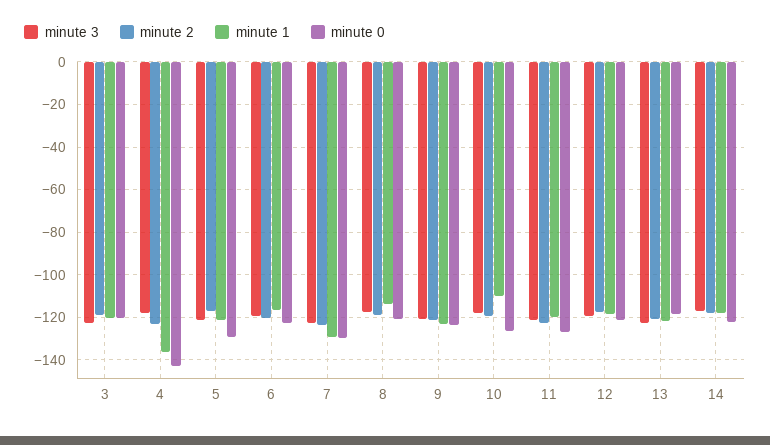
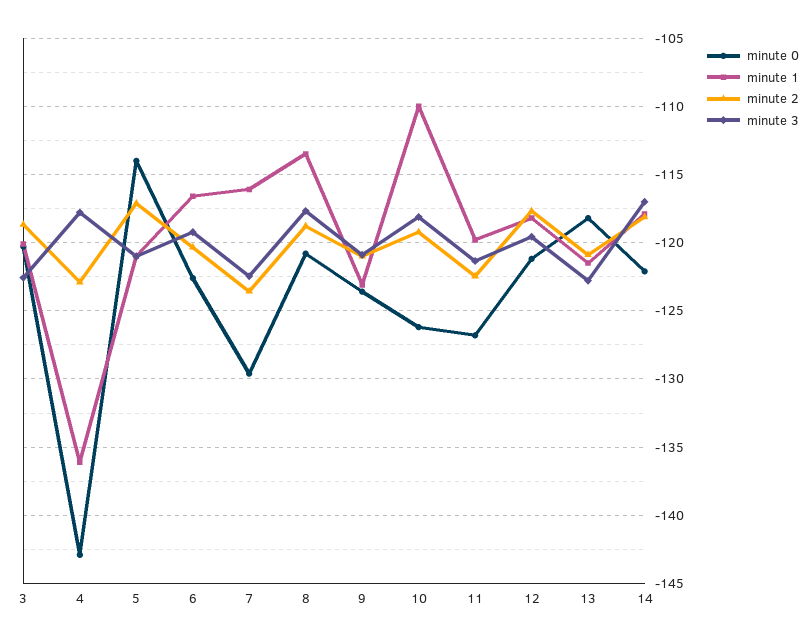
  {
    "minute 3": {
      "3": -122.5,
      "4": -118,
      "5": -121,
      "6": -119,
      "7": -122.5,
      "8": -117.5,
      "9": -121,
      "10": -118,
      "11": -121.5,
      "12": -119.5,
      "13": -123,
      "14": -117
    },
    "minute 2": {
      "3": -118.5,
      "4": -123,
      "5": -117,
      "6": -120.5,
      "7": -123.5,
      "8": -119,
      "9": -121,
      "10": -119,
      "11": -122.5,
      "12": -117.5,
      "13": -121,
      "14": -118
    },
    "minute 1": {
      "3": -120,
      "4": -136,
      "5": -121,
      "6": -116.5,
-     "7": -130,
+     "7": -116,
      "8": -113.5,
      "9": -123,
      "10": -110,
      "11": -120,
      "12": -118,
      "13": -121.5,
      "14": -118
    },
    "minute 0": {
      "3": -120.5,
      "4": -143,
-     "5": -130,
+     "5": -114,
      "6": -122.5,
      "7": -129.5,
      "8": -121,
      "9": -123.5,
      "10": -126,
      "11": -127,
      "12": -121,
      "13": -118,
      "14": -122
    }
  }

